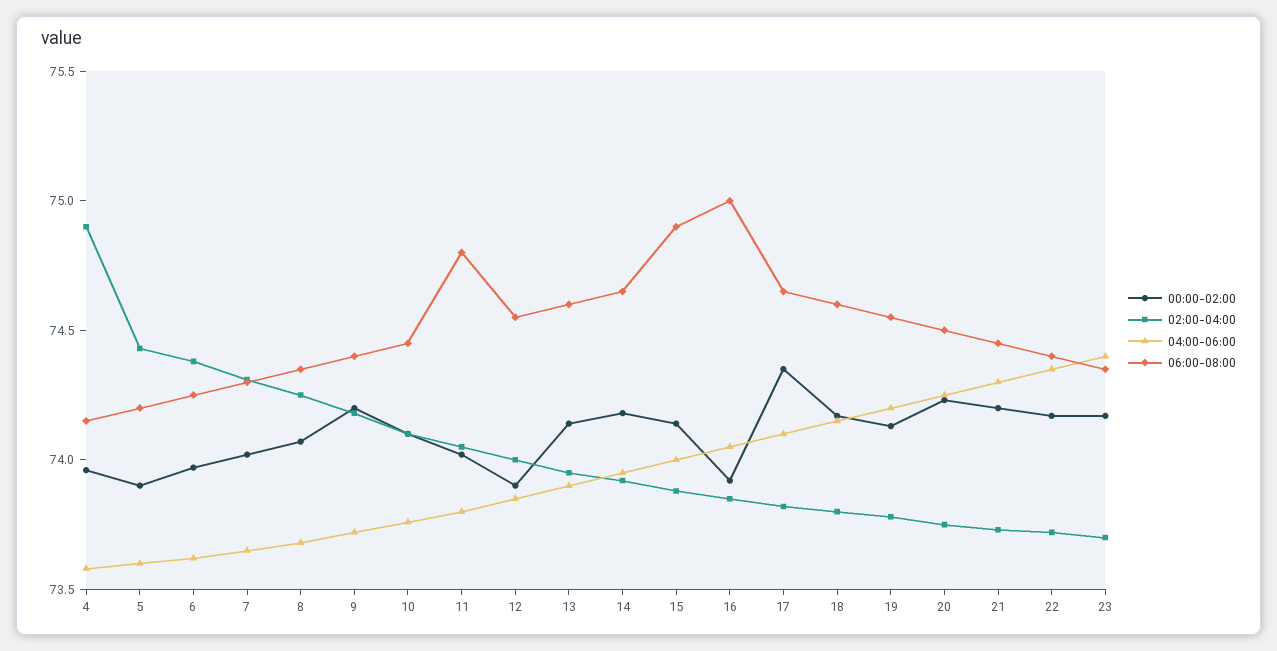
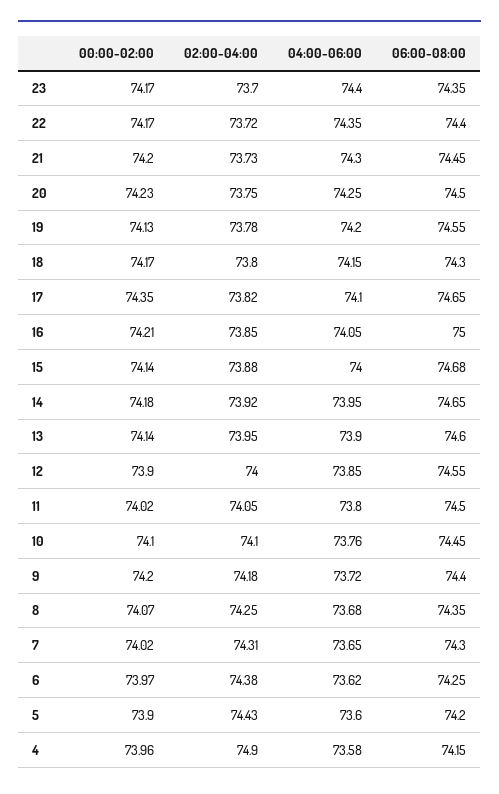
  {
    "00:00-02:00": {
      "4": 73.96,
      "5": 73.9,
      "6": 73.97,
      "7": 74.02,
      "8": 74.07,
      "9": 74.2,
      "10": 74.1,
      "11": 74.02,
      "12": 73.9,
      "13": 74.14,
      "14": 74.18,
      "15": 74.14,
-     "16": 73.9,
+     "16": 74.21,
      "17": 74.35,
      "18": 74.17,
      "19": 74.13,
      "20": 74.23,
      "21": 74.2,
      "22": 74.17,
      "23": 74.17
    },
    "02:00-04:00": {
      "4": 74.9,
      "5": 74.43,
      "6": 74.38,
      "7": 74.31,
      "8": 74.25,
      "9": 74.18,
      "10": 74.1,
      "11": 74.05,
      "12": 74,
      "13": 73.95,
      "14": 73.92,
      "15": 73.88,
      "16": 73.85,
      "17": 73.82,
      "18": 73.8,
      "19": 73.78,
      "20": 73.75,
      "21": 73.73,
      "22": 73.72,
      "23": 73.7
    },
    "04:00-06:00": {
      "4": 73.58,
      "5": 73.6,
      "6": 73.62,
      "7": 73.65,
      "8": 73.68,
      "9": 73.72,
      "10": 73.76,
      "11": 73.8,
      "12": 73.85,
      "13": 73.9,
      "14": 73.95,
      "15": 74,
      "16": 74.05,
      "17": 74.1,
      "18": 74.15,
      "19": 74.2,
      "20": 74.25,
      "21": 74.3,
      "22": 74.35,
      "23": 74.4
    },
    "06:00-08:00": {
      "4": 74.15,
      "5": 74.2,
      "6": 74.25,
      "7": 74.3,
      "8": 74.35,
      "9": 74.4,
      "10": 74.45,
-     "11": 74.8,
+     "11": 74.5,
      "12": 74.55,
      "13": 74.6,
      "14": 74.65,
-     "15": 74.9,
+     "15": 74.68,
      "16": 75,
      "17": 74.65,
-     "18": 74.6,
+     "18": 74.3,
      "19": 74.55,
      "20": 74.5,
      "21": 74.45,
      "22": 74.4,
      "23": 74.35
    }
  }

